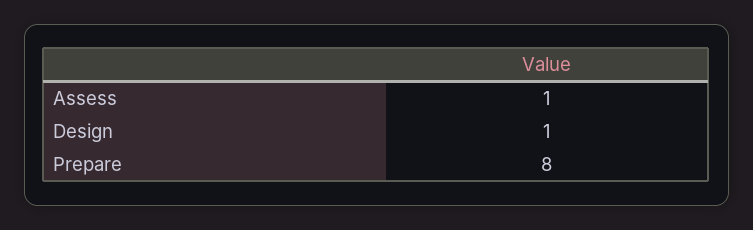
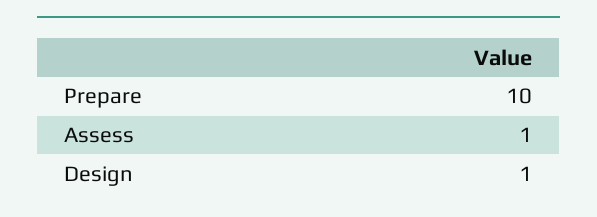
  {
    "Assess": 1,
    "Design": 1,
-   "Prepare": 8
+   "Prepare": 10
  }

